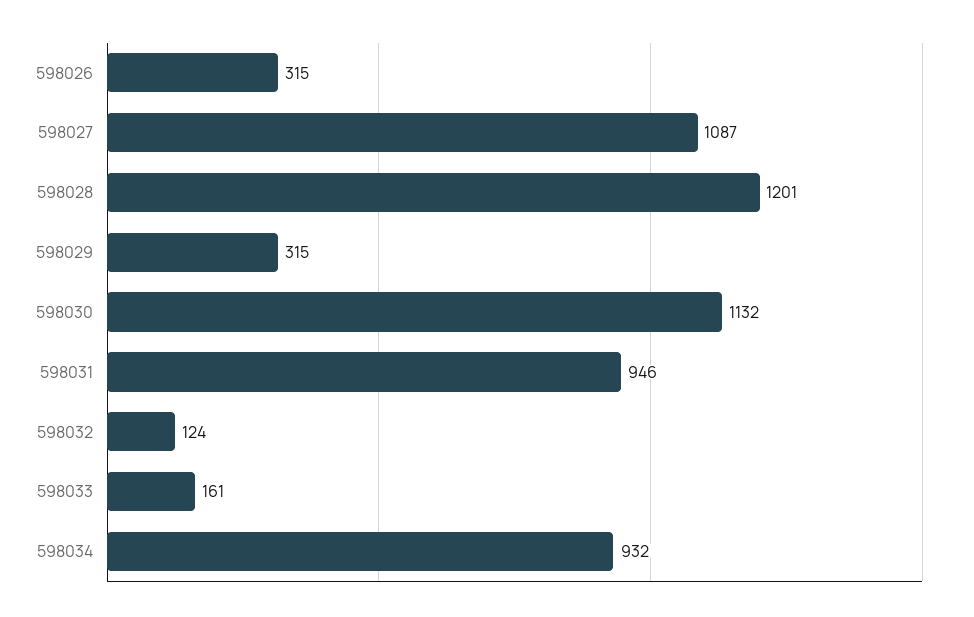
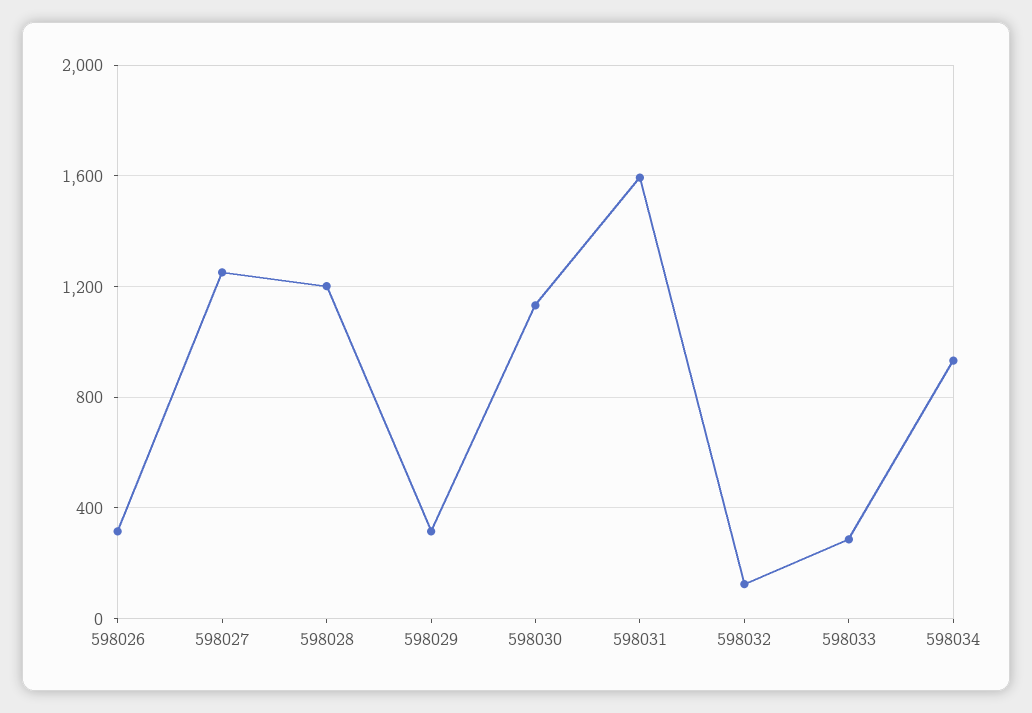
  {
    "598026": 315,
-   "598027": 1087,
+   "598027": 1250,
    "598028": 1201,
    "598029": 315,
    "598030": 1132,
-   "598031": 946,
+   "598031": 1600,
    "598032": 124,
-   "598033": 161,
+   "598033": 300,
    "598034": 932
  }

